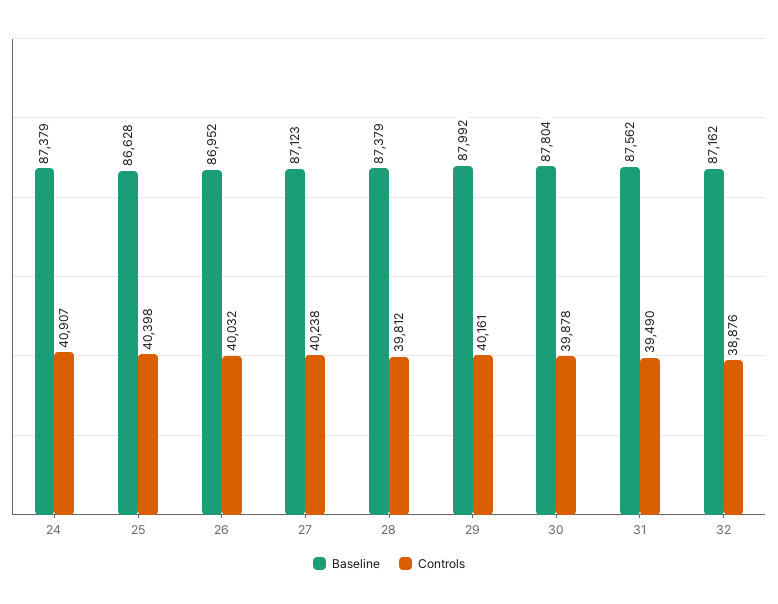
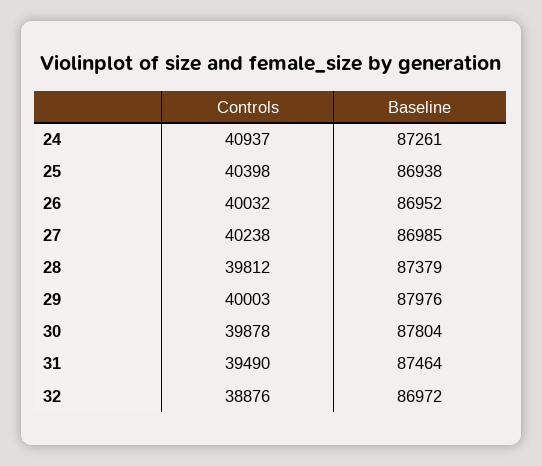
  {
    "Baseline": {
-     "24": 87379,
+     "24": 87261,
-     "25": 86628,
+     "25": 86938,
      "26": 86952,
-     "27": 87123,
+     "27": 86985,
      "28": 87379,
-     "29": 87992,
+     "29": 87976,
      "30": 87804,
-     "31": 87562,
+     "31": 87464,
-     "32": 87162
+     "32": 86972
    },
    "Controls": {
-     "24": 40907,
+     "24": 40937,
      "25": 40398,
      "26": 40032,
      "27": 40238,
      "28": 39812,
-     "29": 40161,
+     "29": 40003,
      "30": 39878,
      "31": 39490,
      "32": 38876
    }
  }

